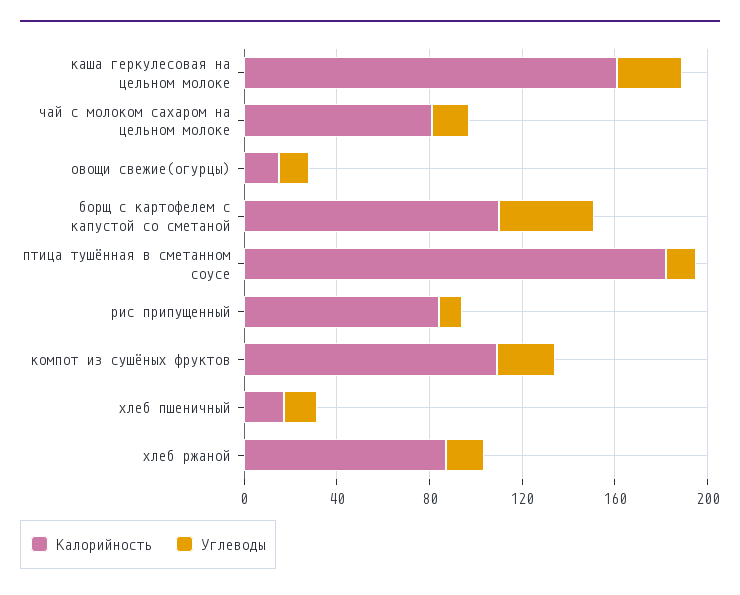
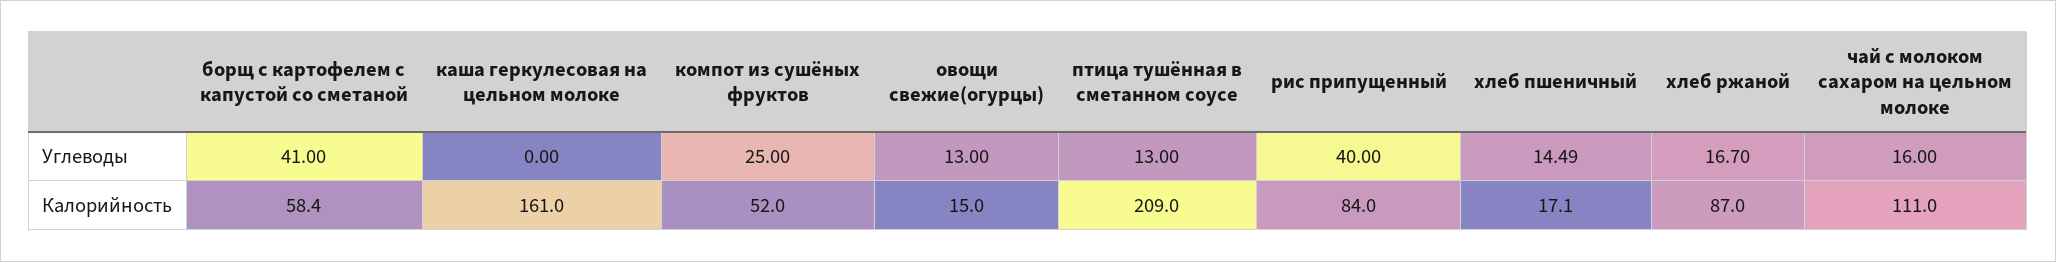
  {
    "Калорийность": {
      "каша геркулесовая на цельном молоке": 161,
-     "чай с молоком сахаром на цельном молоке": 80,
+     "чай с молоком сахаром на цельном молоке": 111,
      "овощи свежие(огурцы)": 15,
-     "борщ с картофелем с капустой со сметаной": 110,
+     "борщ с картофелем с капустой со сметаной": 58.4,
-     "птица тушённая в сметанном соусе": 180,
+     "птица тушённая в сметанном соусе": 209,
      "рис припущенный": 84,
-     "компот из сушёных фруктов": 110,
+     "компот из сушёных фруктов": 52,
      "хлеб пшеничный": 17.1,
      "хлеб ржаной": 87
    },
    "Углеводы": {
-     "каша геркулесовая на цельном молоке": 30,
+     "каша геркулесовая на цельном молоке": 0,
      "чай с молоком сахаром на цельном молоке": 16,
      "овощи свежие(огурцы)": 13,
      "борщ с картофелем с капустой со сметаной": 41,
      "птица тушённая в сметанном соусе": 13,
-     "рис припущенный": 10,
+     "рис припущенный": 40,
      "компот из сушёных фруктов": 25,
      "хлеб пшеничный": 14.49,
      "хлеб ржаной": 16.7
    }
  }

